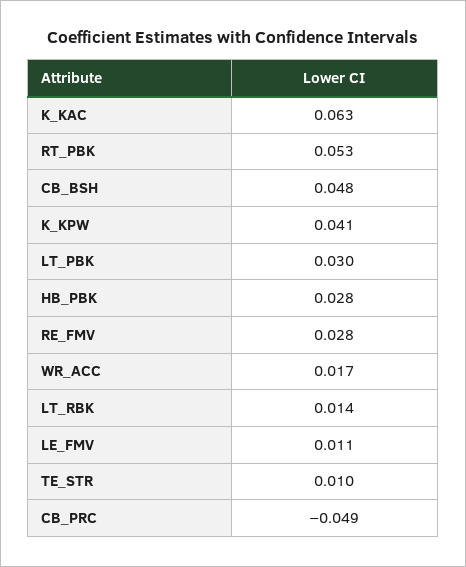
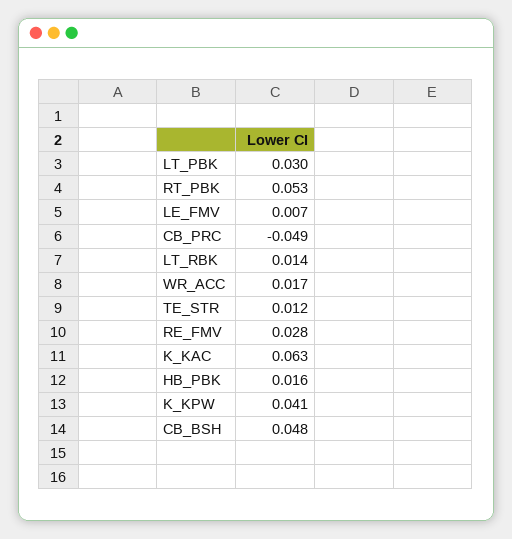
  {
    "K_KAC": 0.063,
    "RT_PBK": 0.053,
    "CB_BSH": 0.048,
    "K_KPW": 0.041,
    "LT_PBK": 0.03,
-   "HB_PBK": 0.028,
+   "HB_PBK": 0.016,
    "RE_FMV": 0.028,
    "WR_ACC": 0.017,
    "LT_RBK": 0.014,
-   "LE_FMV": 0.011,
+   "LE_FMV": 0.007,
-   "TE_STR": 0.01,
+   "TE_STR": 0.012,
    "CB_PRC": -0.049
  }

